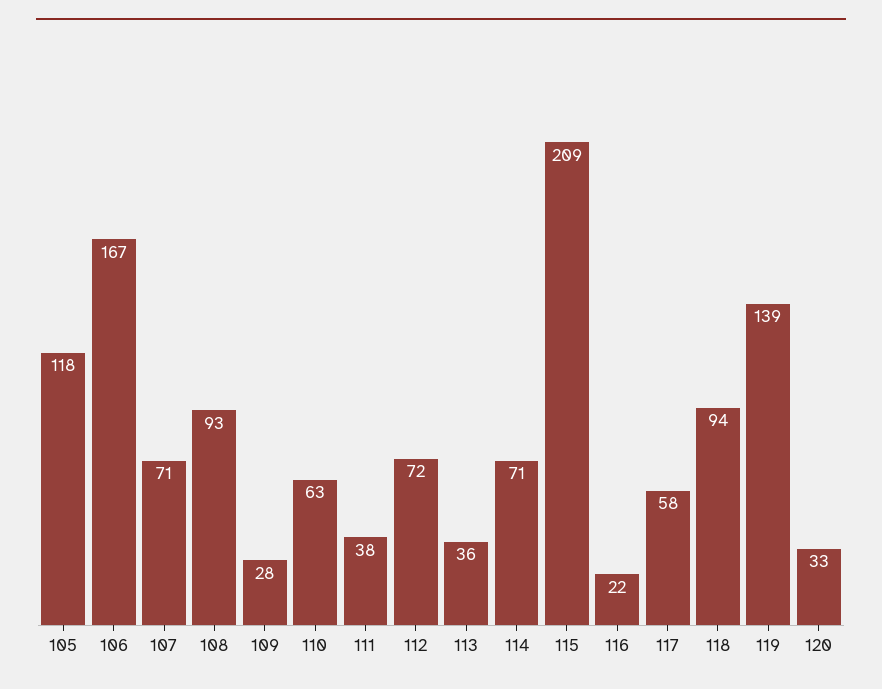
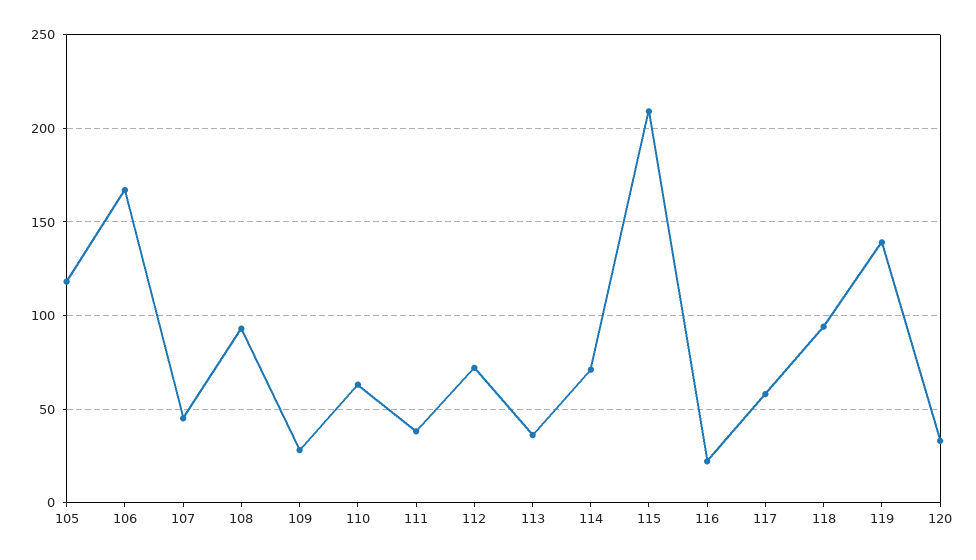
  {
    "105": 118,
    "106": 167,
-   "107": 71,
+   "107": 45,
    "108": 93,
    "109": 28,
    "110": 63,
    "111": 38,
    "112": 72,
    "113": 36,
    "114": 71,
    "115": 209,
    "116": 22,
    "117": 58,
    "118": 94,
    "119": 139,
    "120": 33
  }

